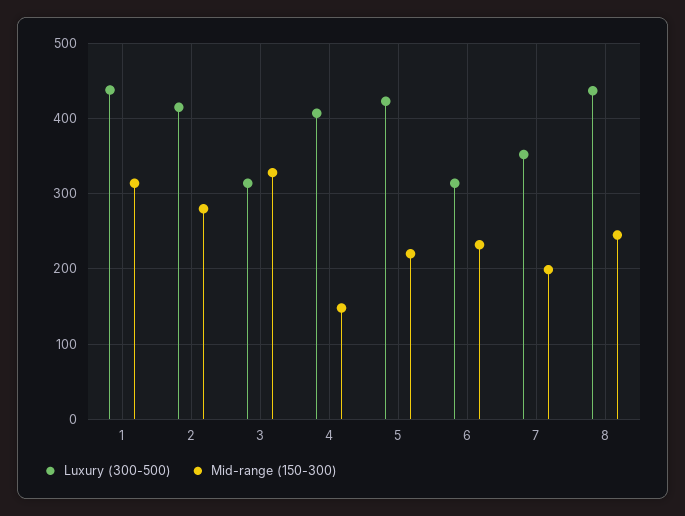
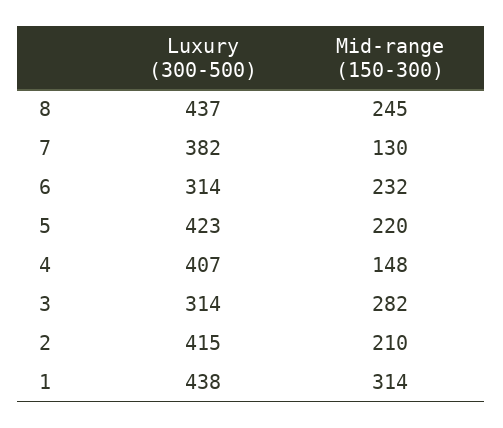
  {
    "Luxury (300-500)": {
      "1": 438,
      "2": 415,
      "3": 314,
      "4": 407,
      "5": 423,
      "6": 314,
-     "7": 350,
+     "7": 382,
      "8": 437
    },
    "Mid-range (150-300)": {
      "1": 314,
-     "2": 280,
+     "2": 210,
-     "3": 330,
+     "3": 282,
      "4": 148,
      "5": 220,
      "6": 232,
-     "7": 200,
+     "7": 130,
      "8": 245
    }
  }

